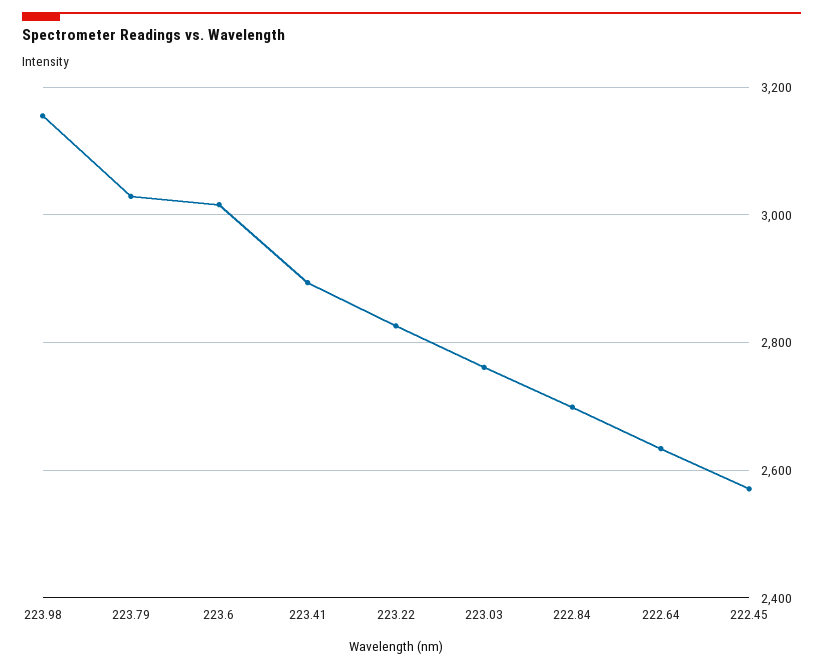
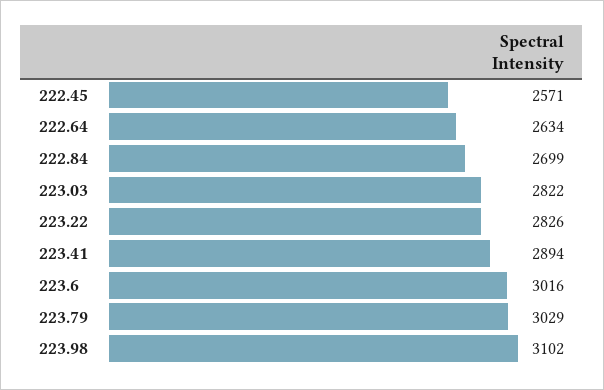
  {
-   "223.98": 3160,
+   "223.98": 3102,
    "223.79": 3029,
    "223.6": 3016,
    "223.41": 2894,
    "223.22": 2826,
-   "223.03": 2760,
+   "223.03": 2822,
    "222.84": 2699,
    "222.64": 2634,
    "222.45": 2571
  }

